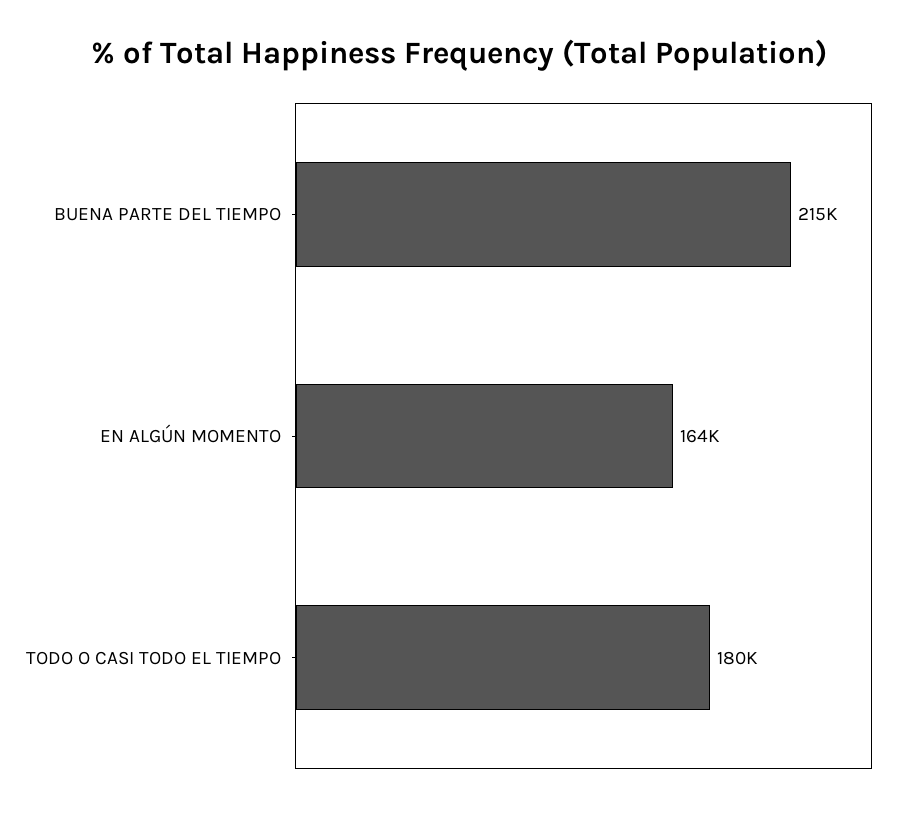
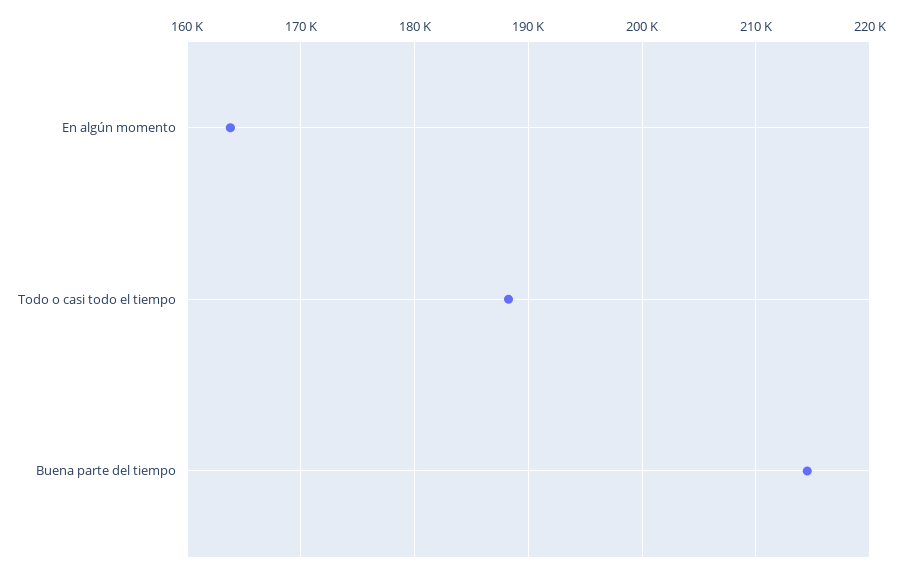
  {
    "BUENA PARTE DEL TIEMPO": 215000,
    "EN ALGÚN MOMENTO": 164000,
-   "TODO O CASI TODO EL TIEMPO": 180000
+   "TODO O CASI TODO EL TIEMPO": 188000
  }

